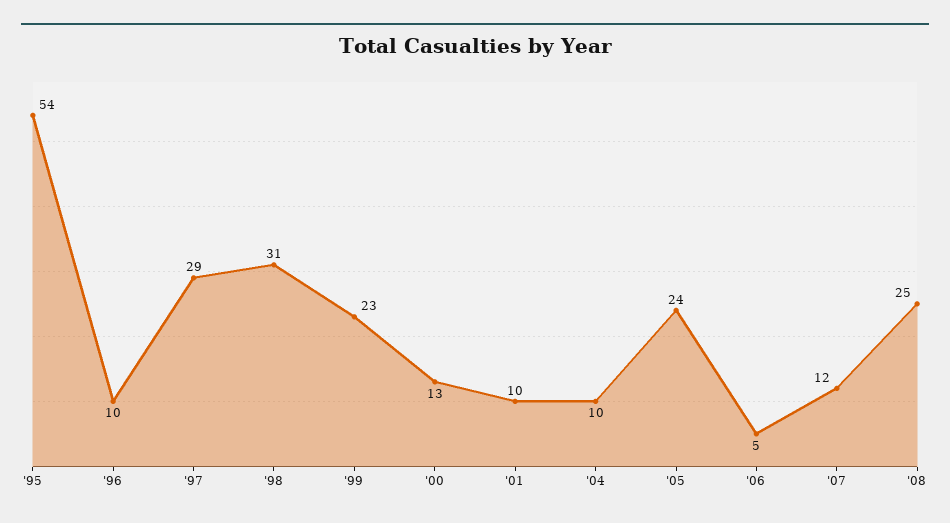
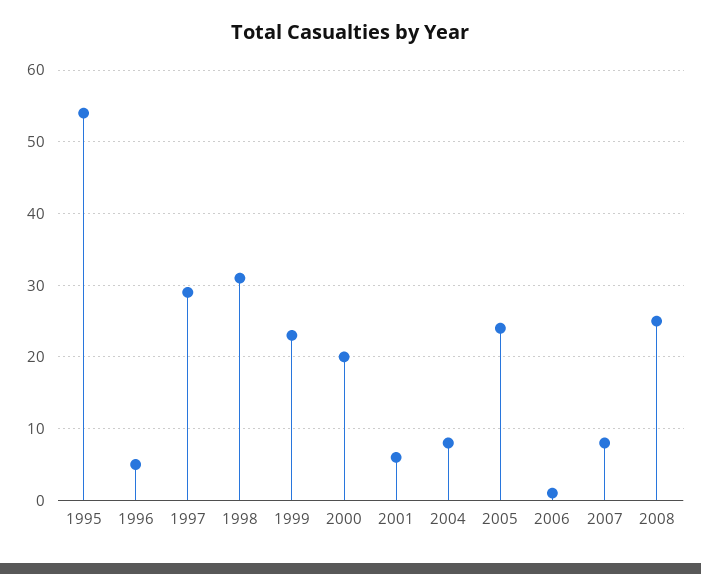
  {
    "'95": 54,
-   "'96": 10,
+   "'96": 5,
    "'97": 29,
    "'98": 31,
    "'99": 23,
-   "'00": 13,
+   "'00": 20,
-   "'01": 10,
+   "'01": 6,
-   "'04": 10,
+   "'04": 8,
    "'05": 24,
-   "'06": 5,
+   "'06": 1,
-   "'07": 12,
+   "'07": 8,
    "'08": 25
  }

